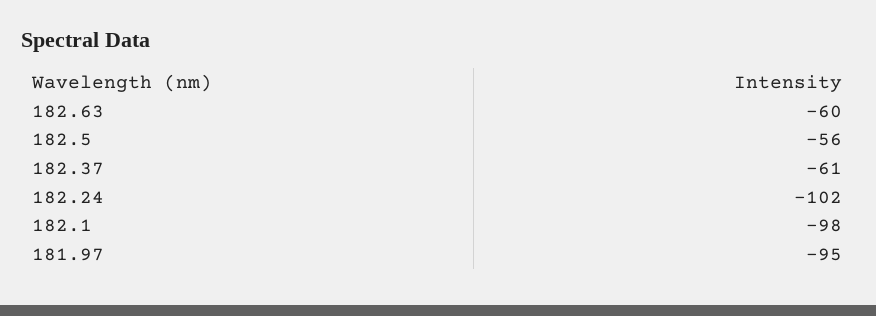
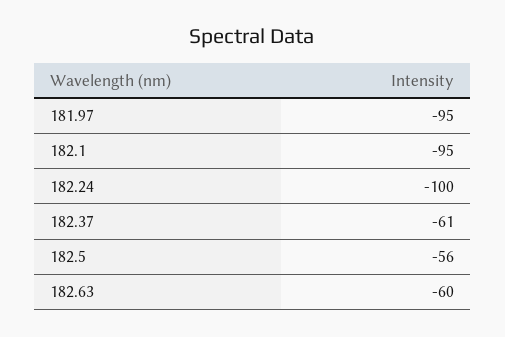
  {
    "182.63": -60,
    "182.5": -56,
    "182.37": -61,
-   "182.24": -102,
+   "182.24": -100,
-   "182.1": -98,
+   "182.1": -95,
    "181.97": -95
  }

